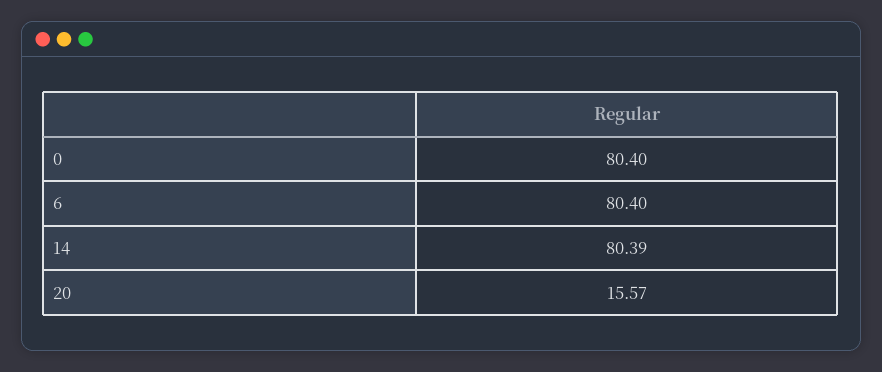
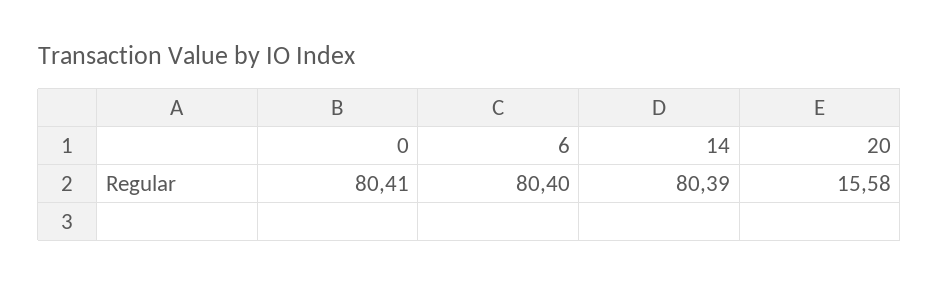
  {
-   "0": 80.4,
+   "0": 80.41,
    "6": 80.4,
    "14": 80.39,
-   "20": 15.57
+   "20": 15.58
  }

